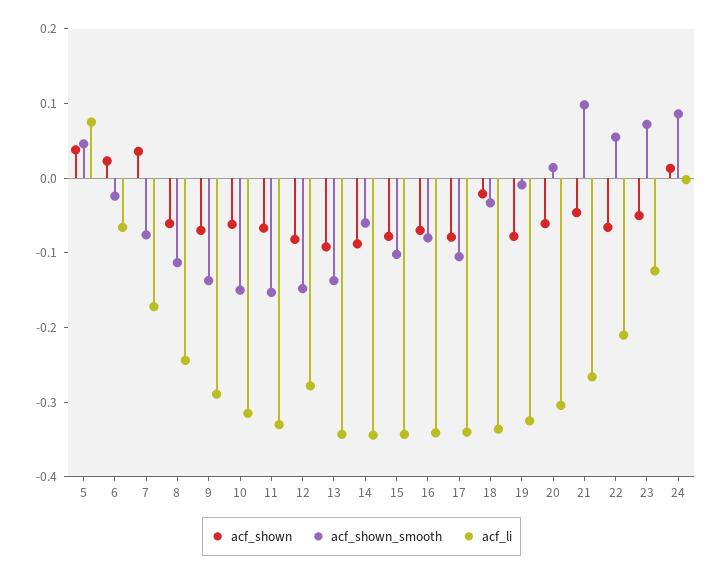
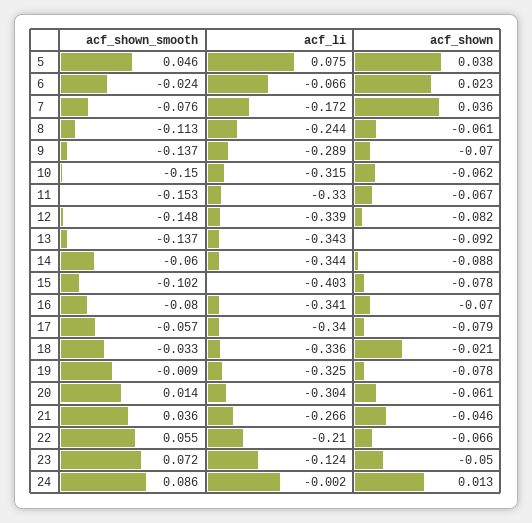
  {
    "acf_shown": {
      "5": 0.038,
      "6": 0.023,
      "7": 0.036,
      "8": -0.061,
      "9": -0.07,
      "10": -0.062,
      "11": -0.067,
      "12": -0.082,
      "13": -0.092,
      "14": -0.088,
      "15": -0.078,
      "16": -0.07,
      "17": -0.079,
      "18": -0.021,
      "19": -0.078,
      "20": -0.061,
      "21": -0.046,
      "22": -0.066,
      "23": -0.05,
      "24": 0.013
    },
    "acf_shown_smooth": {
      "5": 0.046,
      "6": -0.024,
      "7": -0.076,
      "8": -0.113,
      "9": -0.137,
      "10": -0.15,
      "11": -0.153,
      "12": -0.148,
      "13": -0.137,
      "14": -0.06,
      "15": -0.102,
      "16": -0.08,
-     "17": -0.1,
+     "17": -0.057,
      "18": -0.033,
      "19": -0.009,
      "20": 0.014,
-     "21": 0.1,
+     "21": 0.036,
      "22": 0.055,
      "23": 0.072,
      "24": 0.086
    },
    "acf_li": {
      "5": 0.075,
      "6": -0.066,
      "7": -0.172,
      "8": -0.244,
      "9": -0.289,
      "10": -0.315,
      "11": -0.33,
-     "12": -0.28,
+     "12": -0.339,
      "13": -0.343,
      "14": -0.344,
-     "15": -0.34,
+     "15": -0.403,
      "16": -0.341,
      "17": -0.34,
      "18": -0.336,
      "19": -0.325,
      "20": -0.304,
      "21": -0.266,
      "22": -0.21,
      "23": -0.124,
      "24": -0.002
    }
  }

